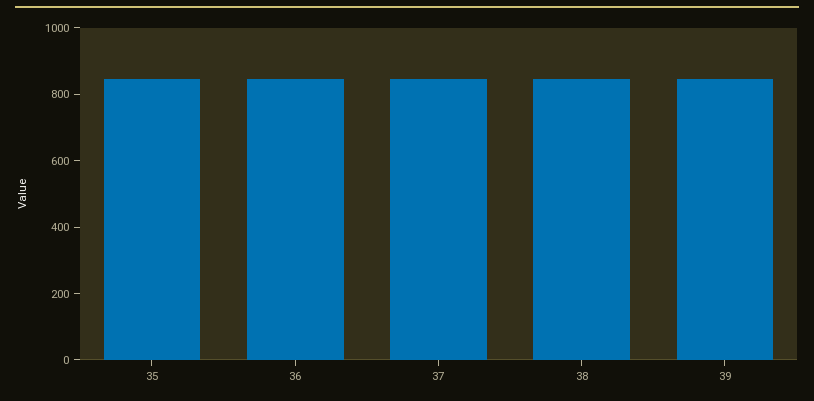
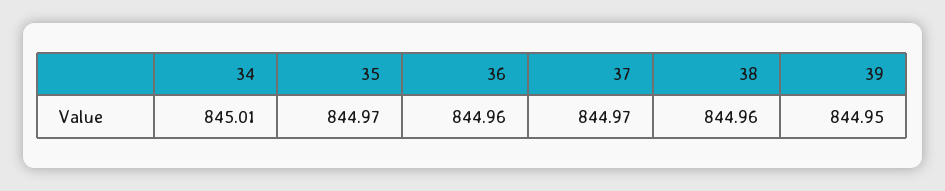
  {
    "35": 844.97,
    "36": 844.96,
    "37": 844.97,
    "38": 844.96,
-   "39": 844.95
+   "39": 844.95,
+   "34": 845.01
  }

